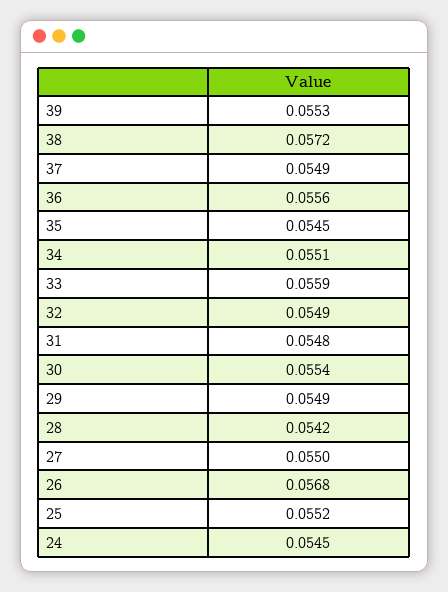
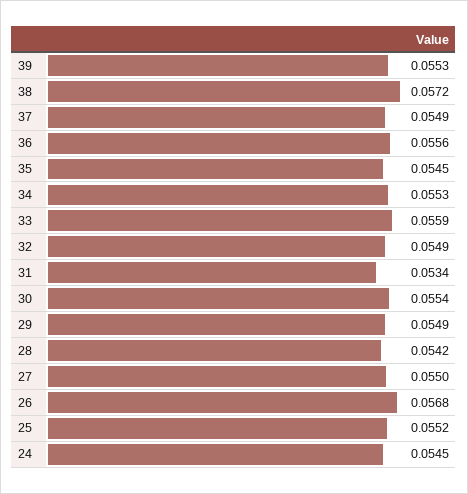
  {
    "39": 0.0553,
    "38": 0.0572,
    "37": 0.0549,
    "36": 0.0556,
    "35": 0.0545,
-   "34": 0.0551,
+   "34": 0.0553,
    "33": 0.0559,
    "32": 0.0549,
-   "31": 0.0548,
+   "31": 0.0534,
    "30": 0.0554,
    "29": 0.0549,
    "28": 0.0542,
    "27": 0.055,
    "26": 0.0568,
    "25": 0.0552,
    "24": 0.0545
  }

